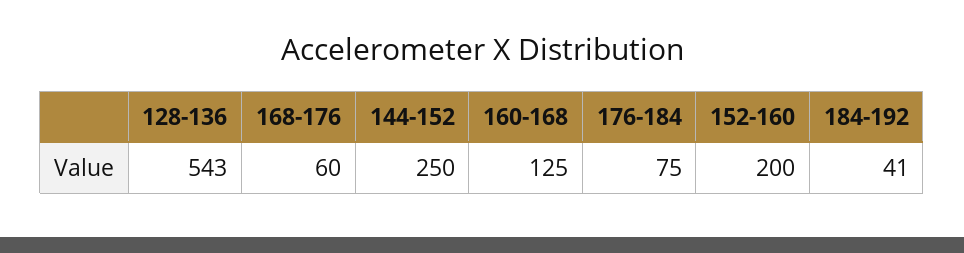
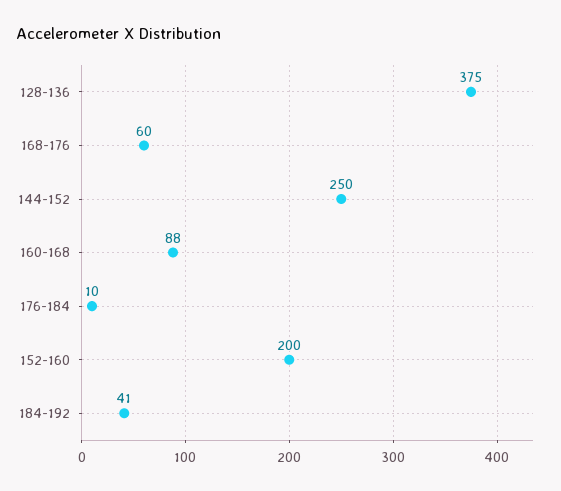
  {
-   "128-136": 543,
+   "128-136": 375,
    "168-176": 60,
    "144-152": 250,
-   "160-168": 125,
+   "160-168": 88,
-   "176-184": 75,
+   "176-184": 10,
    "152-160": 200,
    "184-192": 41
  }

